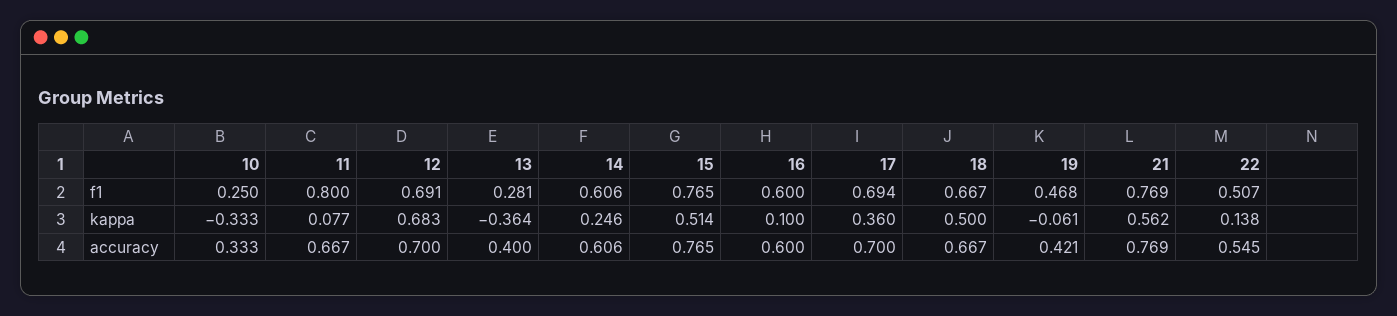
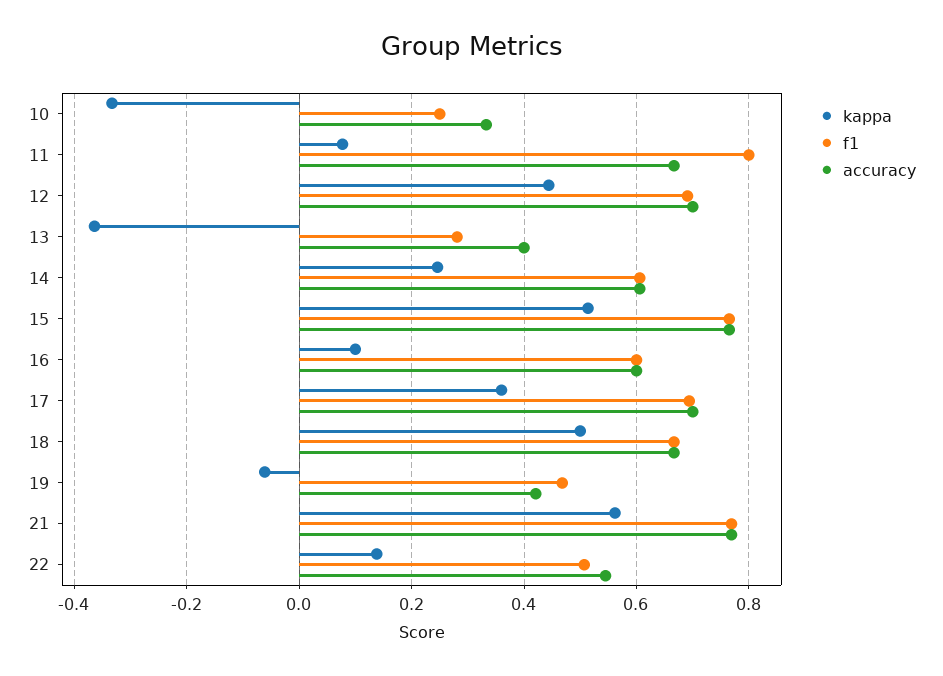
  {
    "f1": {
      "10": 0.25,
      "11": 0.8,
      "12": 0.691,
      "13": 0.281,
      "14": 0.606,
      "15": 0.765,
      "16": 0.6,
      "17": 0.694,
      "18": 0.667,
      "19": 0.468,
      "21": 0.769,
      "22": 0.507
    },
    "kappa": {
      "10": -0.333,
      "11": 0.077,
-     "12": 0.683,
+     "12": 0.44,
      "13": -0.364,
      "14": 0.246,
      "15": 0.514,
      "16": 0.1,
      "17": 0.36,
      "18": 0.5,
      "19": -0.061,
      "21": 0.562,
      "22": 0.138
    },
    "accuracy": {
      "10": 0.333,
      "11": 0.667,
      "12": 0.7,
      "13": 0.4,
      "14": 0.606,
      "15": 0.765,
      "16": 0.6,
      "17": 0.7,
      "18": 0.667,
      "19": 0.421,
      "21": 0.769,
      "22": 0.545
    }
  }

